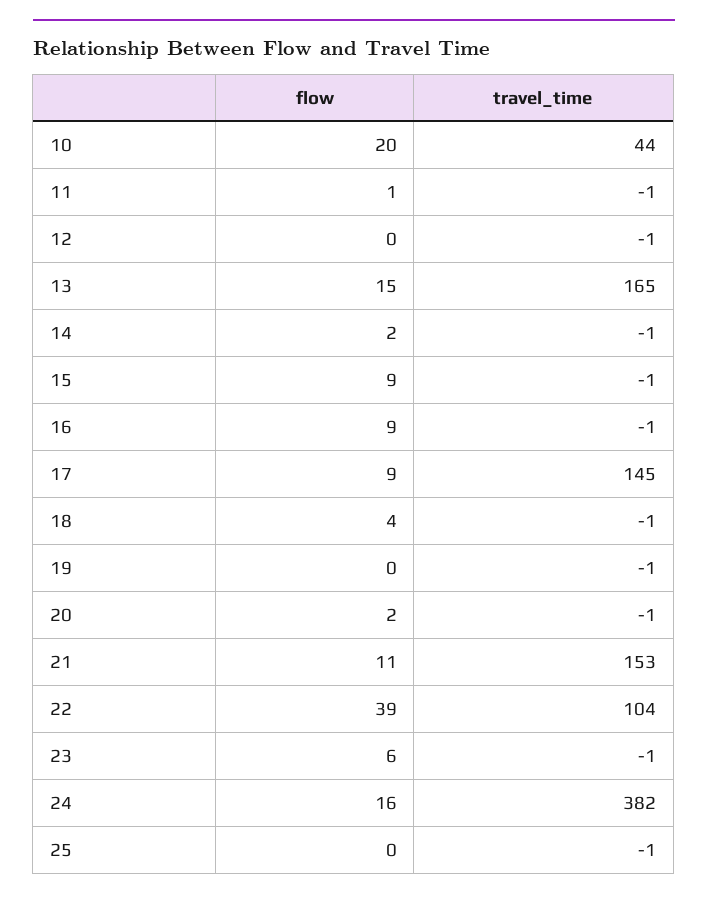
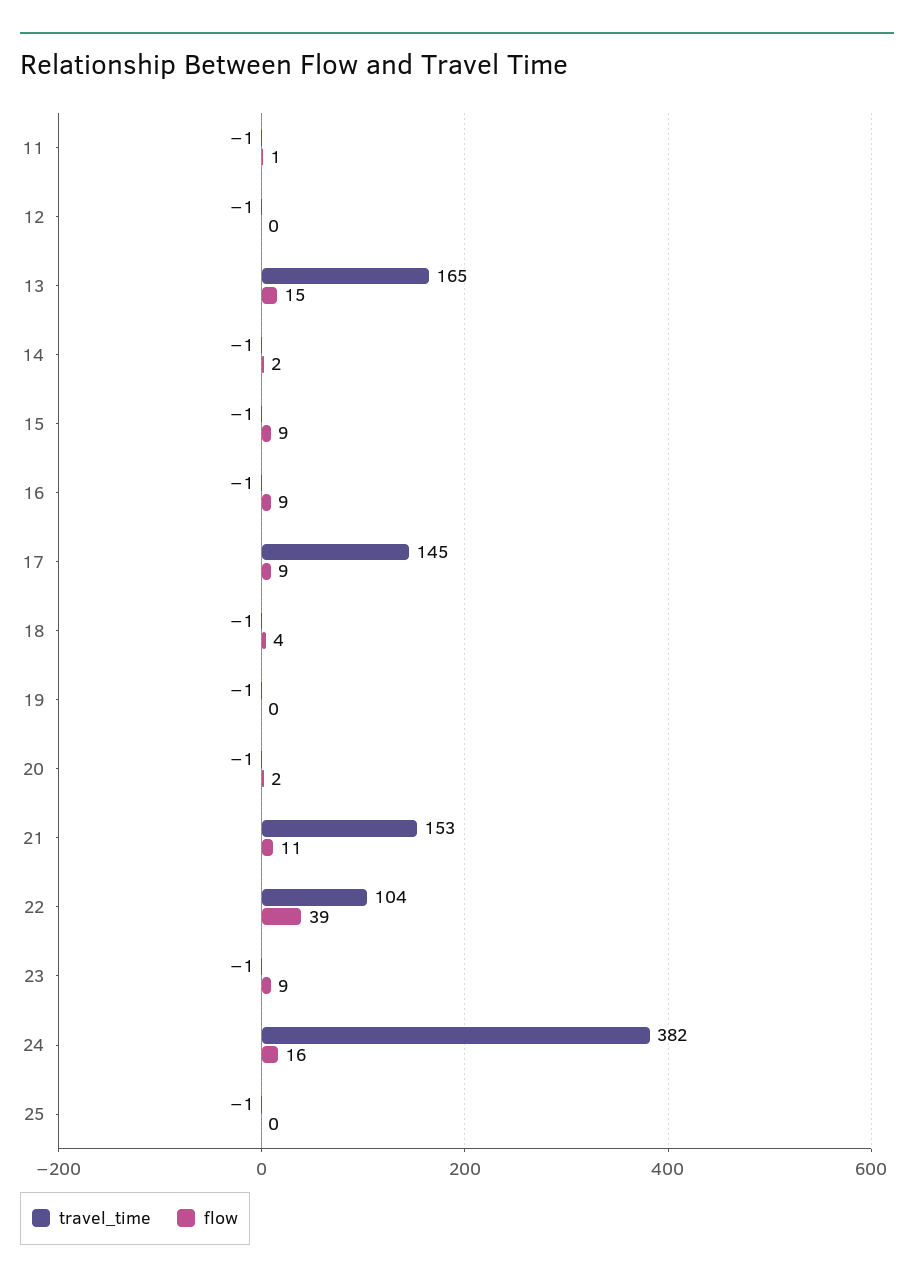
  {
    "flow": {
-     "10": 20,
      "11": 1,
      "12": 0,
      "13": 15,
      "14": 2,
      "15": 9,
      "16": 9,
      "17": 9,
      "18": 4,
      "19": 0,
      "20": 2,
      "21": 11,
      "22": 39,
-     "23": 6,
+     "23": 9,
      "24": 16,
      "25": 0
    },
    "travel_time": {
-     "10": 44,
      "11": -1,
      "12": -1,
      "13": 165,
      "14": -1,
      "15": -1,
      "16": -1,
      "17": 145,
      "18": -1,
      "19": -1,
      "20": -1,
      "21": 153,
      "22": 104,
      "23": -1,
      "24": 382,
      "25": -1
    }
  }

